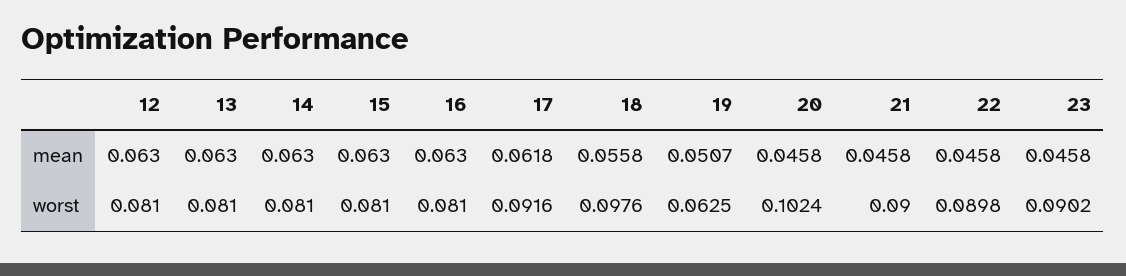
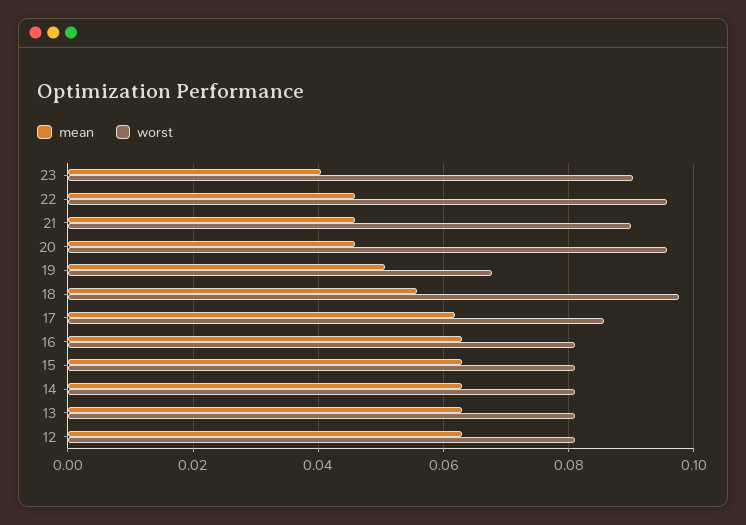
  {
    "mean": {
      "12": 0.063,
      "13": 0.063,
      "14": 0.063,
      "15": 0.063,
      "16": 0.063,
      "17": 0.0618,
      "18": 0.0558,
      "19": 0.0507,
      "20": 0.0458,
      "21": 0.0458,
      "22": 0.0458,
-     "23": 0.0458
+     "23": 0.04
    },
    "worst": {
      "12": 0.081,
      "13": 0.081,
      "14": 0.081,
      "15": 0.081,
      "16": 0.081,
-     "17": 0.0916,
+     "17": 0.086,
      "18": 0.0976,
-     "19": 0.0625,
+     "19": 0.068,
-     "20": 0.1024,
+     "20": 0.096,
      "21": 0.09,
-     "22": 0.0898,
+     "22": 0.096,
      "23": 0.0902
    }
  }

